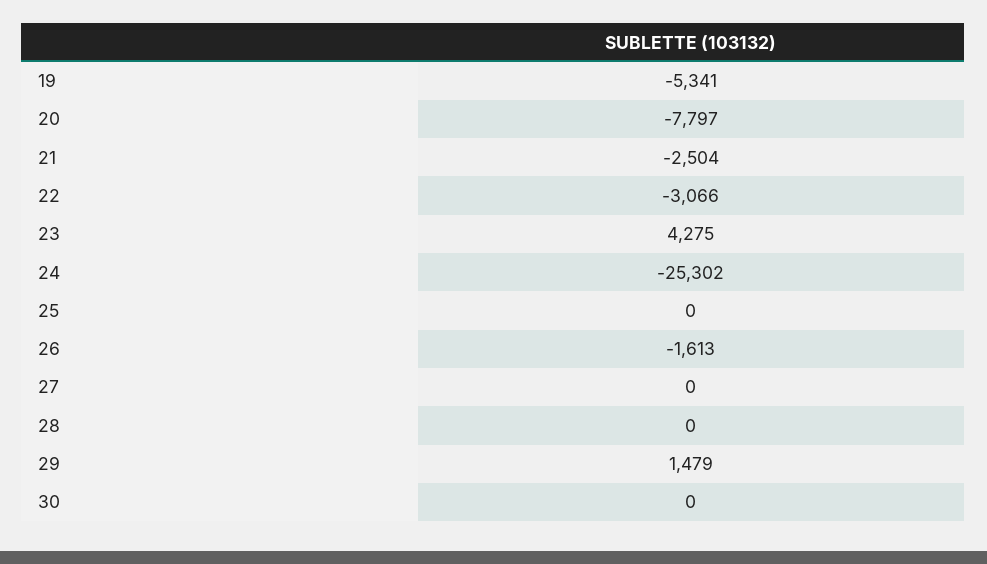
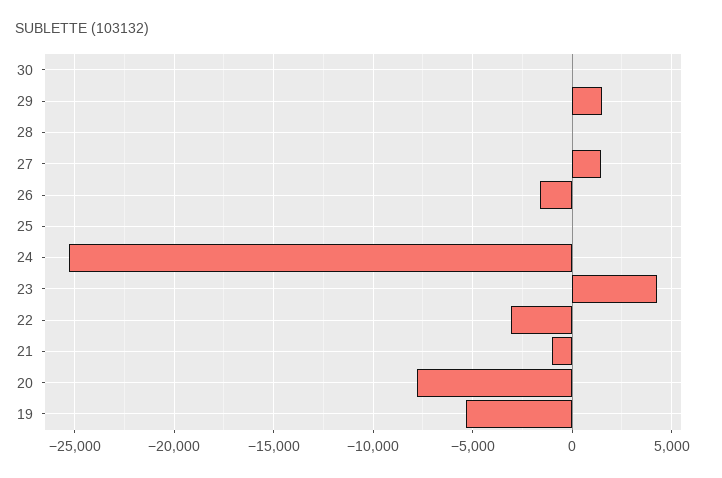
  {
    "19": -5341,
    "20": -7797,
-   "21": -2504,
+   "21": -1000,
    "22": -3066,
    "23": 4275,
    "24": -25302,
    "25": 0,
    "26": -1613,
-   "27": 0,
+   "27": 1500,
    "28": 0,
    "29": 1479,
    "30": 0
  }

